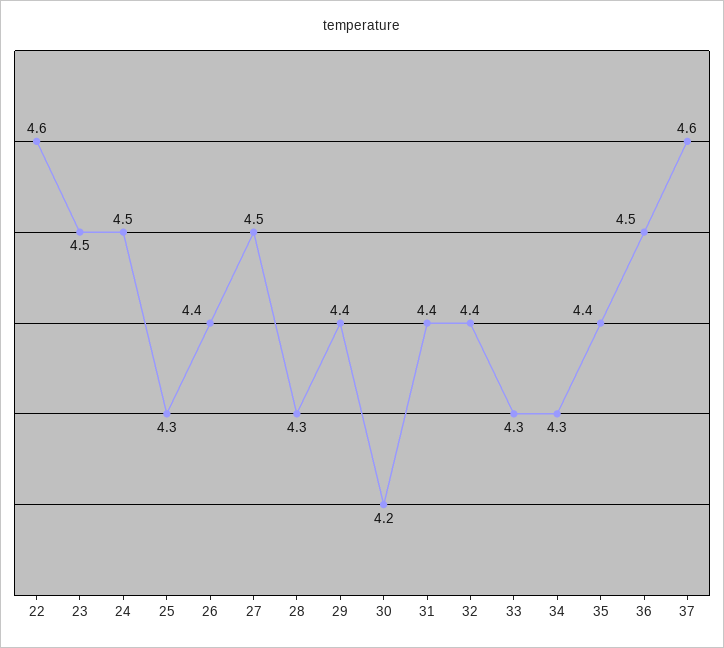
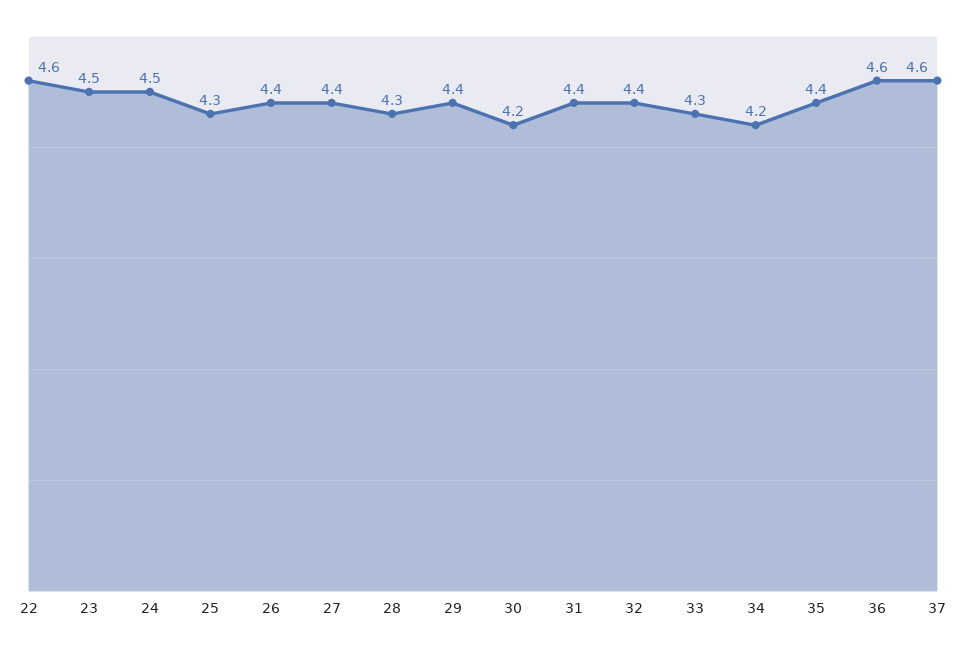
  {
    "22": 4.6,
    "23": 4.5,
    "24": 4.5,
    "25": 4.3,
    "26": 4.4,
-   "27": 4.5,
+   "27": 4.4,
    "28": 4.3,
    "29": 4.4,
    "30": 4.2,
    "31": 4.4,
    "32": 4.4,
    "33": 4.3,
-   "34": 4.3,
+   "34": 4.2,
    "35": 4.4,
-   "36": 4.5,
+   "36": 4.6,
    "37": 4.6
  }

